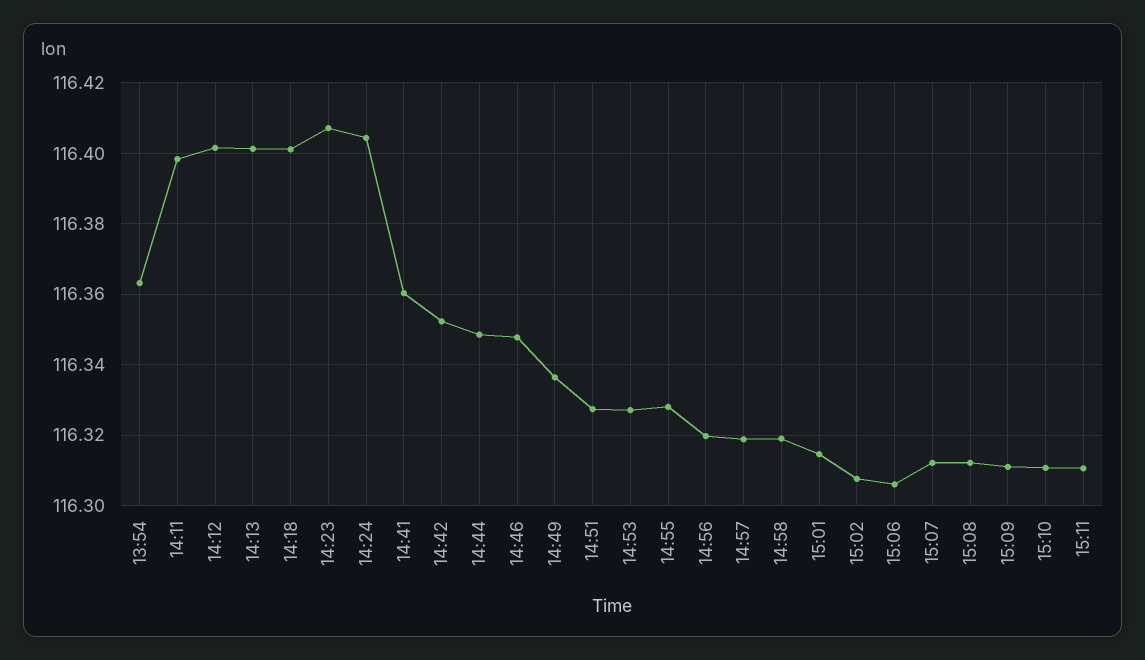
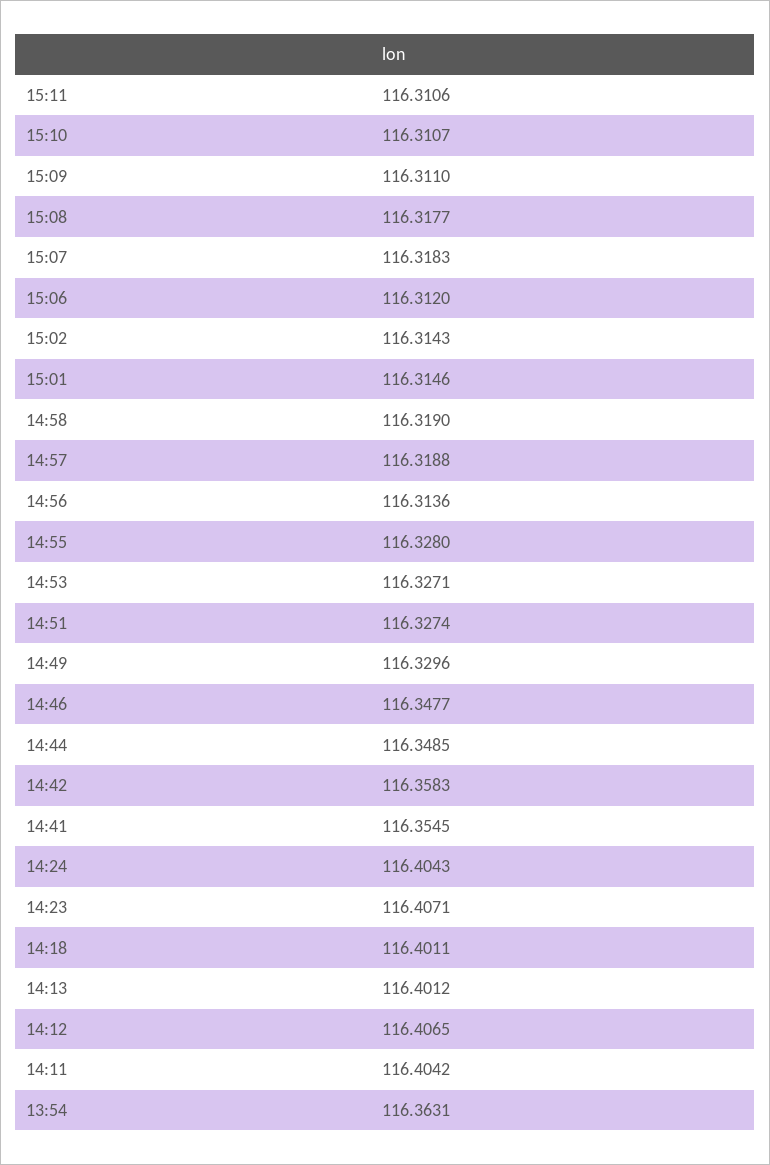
  {
    "13:54": 116.3631,
-   "14:11": 116.398,
+   "14:11": 116.4042,
-   "14:12": 116.402,
+   "14:12": 116.4065,
    "14:13": 116.4012,
    "14:18": 116.4011,
    "14:23": 116.4071,
    "14:24": 116.4043,
-   "14:41": 116.36,
+   "14:41": 116.3545,
-   "14:42": 116.352,
+   "14:42": 116.3583,
    "14:44": 116.3485,
    "14:46": 116.3477,
-   "14:49": 116.336,
+   "14:49": 116.3296,
    "14:51": 116.3274,
    "14:53": 116.3271,
    "14:55": 116.328,
-   "14:56": 116.32,
+   "14:56": 116.3136,
    "14:57": 116.3188,
    "14:58": 116.319,
    "15:01": 116.3146,
-   "15:02": 116.308,
+   "15:02": 116.3143,
-   "15:06": 116.306,
+   "15:06": 116.312,
-   "15:07": 116.312,
+   "15:07": 116.3183,
-   "15:08": 116.312,
+   "15:08": 116.3177,
    "15:09": 116.311,
    "15:10": 116.3107,
    "15:11": 116.3106
  }

